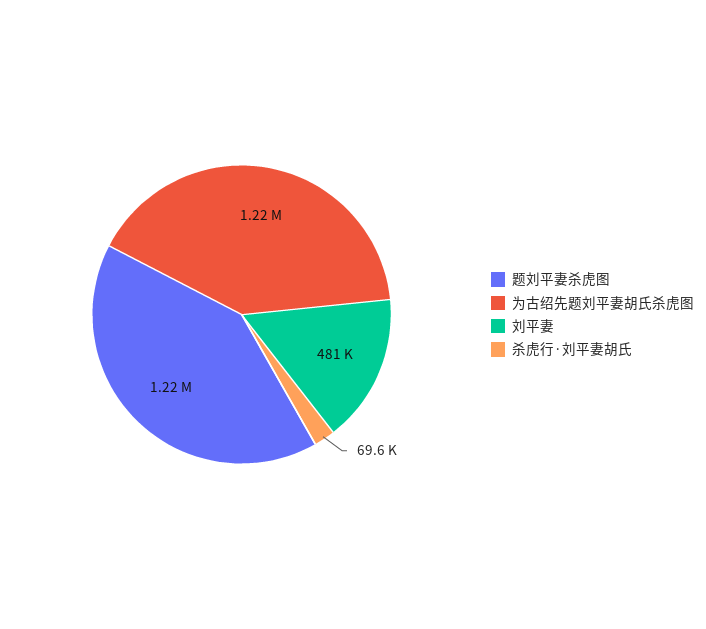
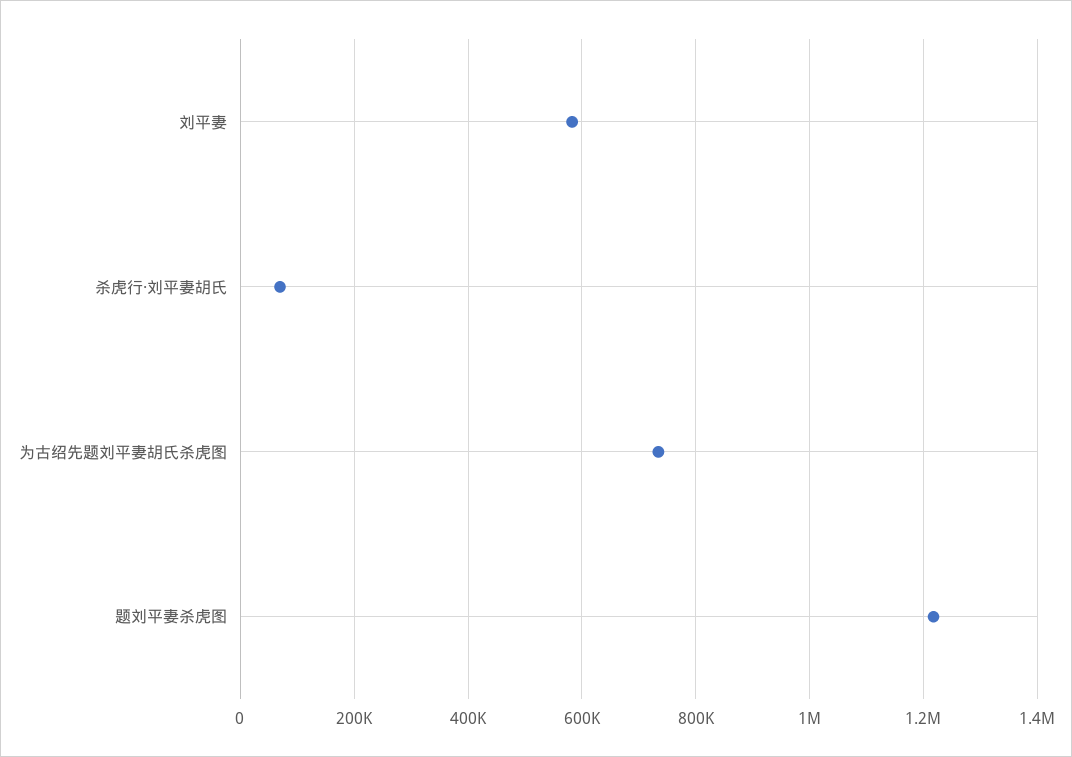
  {
    "题刘平妻杀虎图": 1220000,
-   "为古绍先题刘平妻胡氏杀虎图": 1220000,
+   "为古绍先题刘平妻胡氏杀虎图": 740000,
-   "刘平妻": 481000,
+   "刘平妻": 580000,
    "杀虎行·刘平妻胡氏": 69600
  }

